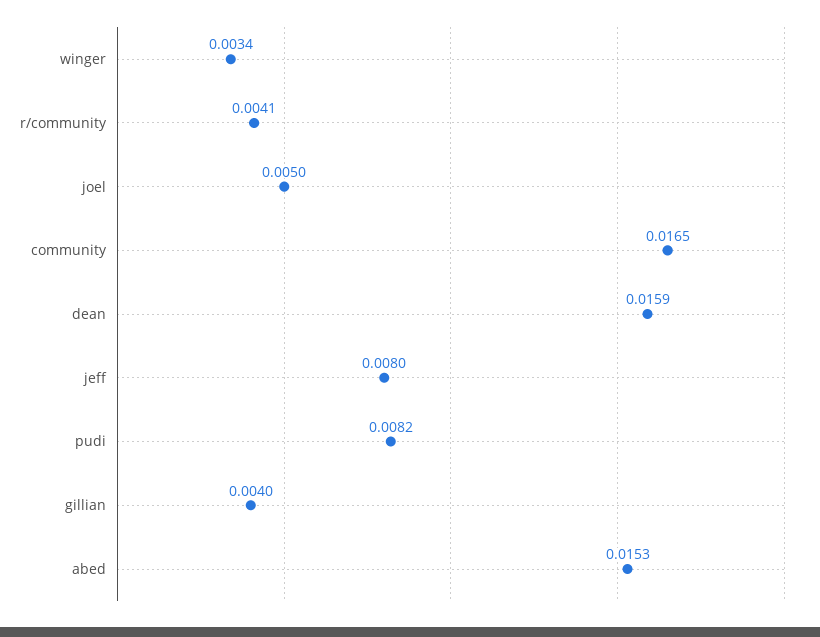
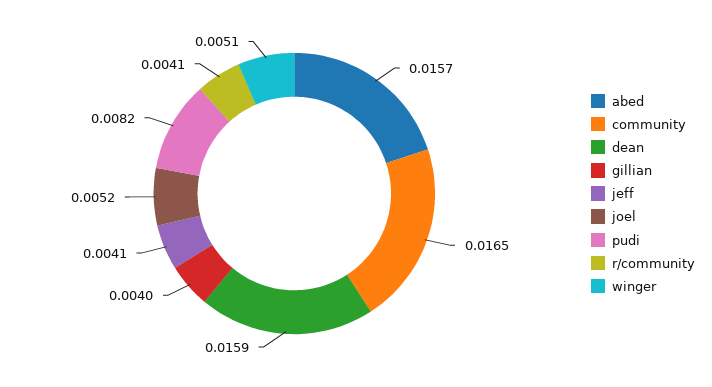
  {
-   "winger": 0.0034,
+   "winger": 0.0051,
    "r/community": 0.0041,
-   "joel": 0.005,
+   "joel": 0.0052,
    "community": 0.0165,
    "dean": 0.0159,
-   "jeff": 0.008,
+   "jeff": 0.0041,
    "pudi": 0.0082,
    "gillian": 0.004,
-   "abed": 0.0153
+   "abed": 0.0157
  }

